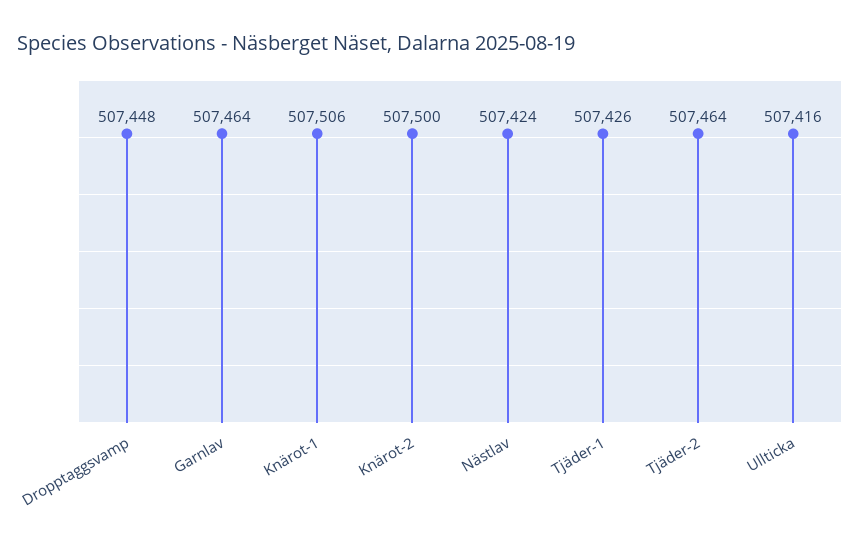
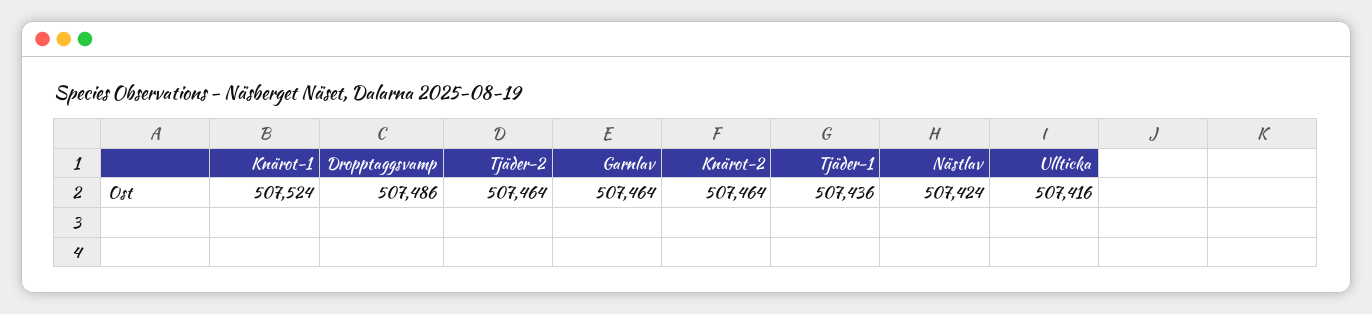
  {
-   "Dropptaggsvamp": 507448,
+   "Dropptaggsvamp": 507486,
    "Garnlav": 507464,
-   "Knärot-1": 507506,
+   "Knärot-1": 507524,
-   "Knärot-2": 507500,
+   "Knärot-2": 507464,
    "Nästlav": 507424,
-   "Tjäder-1": 507426,
+   "Tjäder-1": 507436,
    "Tjäder-2": 507464,
    "Ullticka": 507416
  }

